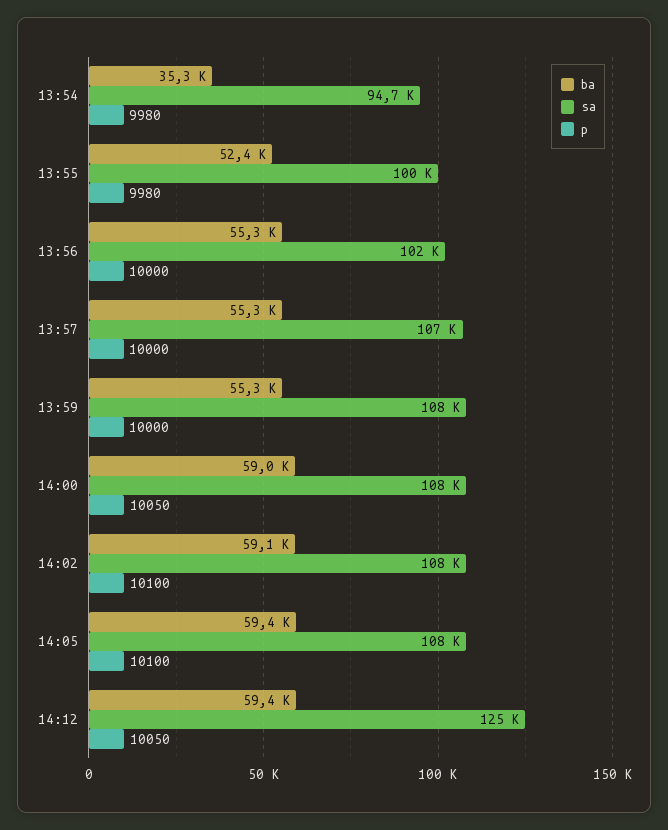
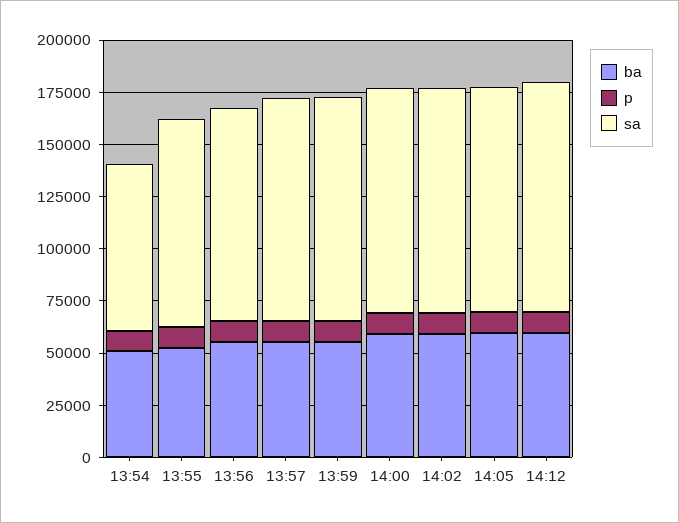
  {
    "ba": {
-     "13:54": 35300,
+     "13:54": 50000,
      "13:55": 52400,
      "13:56": 55300,
      "13:57": 55300,
      "13:59": 55300,
      "14:00": 59000,
      "14:02": 59100,
      "14:05": 59400,
      "14:12": 59400
    },
    "sa": {
-     "13:54": 94700,
+     "13:54": 80000,
      "13:55": 100000,
      "13:56": 102000,
      "13:57": 107000,
      "13:59": 108000,
      "14:00": 108000,
      "14:02": 108000,
      "14:05": 108000,
-     "14:12": 125000
+     "14:12": 110000
    },
    "p": {
      "13:54": 9980,
      "13:55": 9980,
      "13:56": 10000,
      "13:57": 10000,
      "13:59": 10000,
      "14:00": 10050,
      "14:02": 10100,
      "14:05": 10100,
      "14:12": 10050
    }
  }

